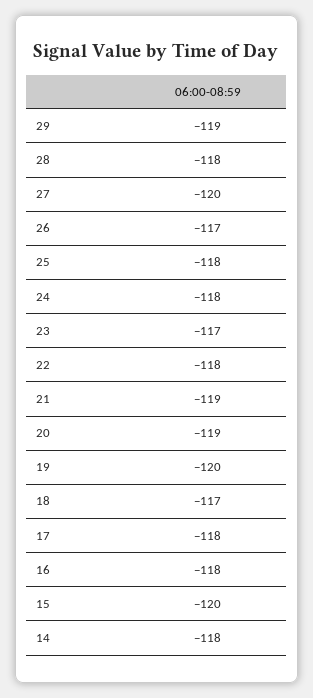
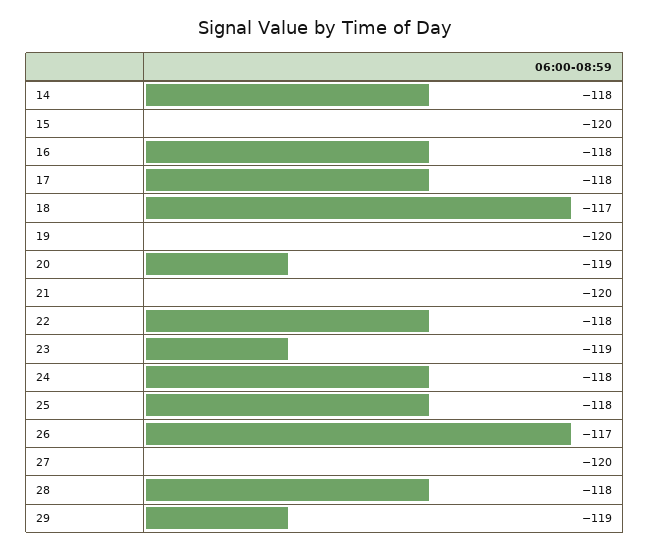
  {
    "29": -119,
    "28": -118,
    "27": -120,
    "26": -117,
    "25": -118,
    "24": -118,
-   "23": -117,
+   "23": -119,
    "22": -118,
-   "21": -119,
+   "21": -120,
    "20": -119,
    "19": -120,
    "18": -117,
    "17": -118,
    "16": -118,
    "15": -120,
    "14": -118
  }

